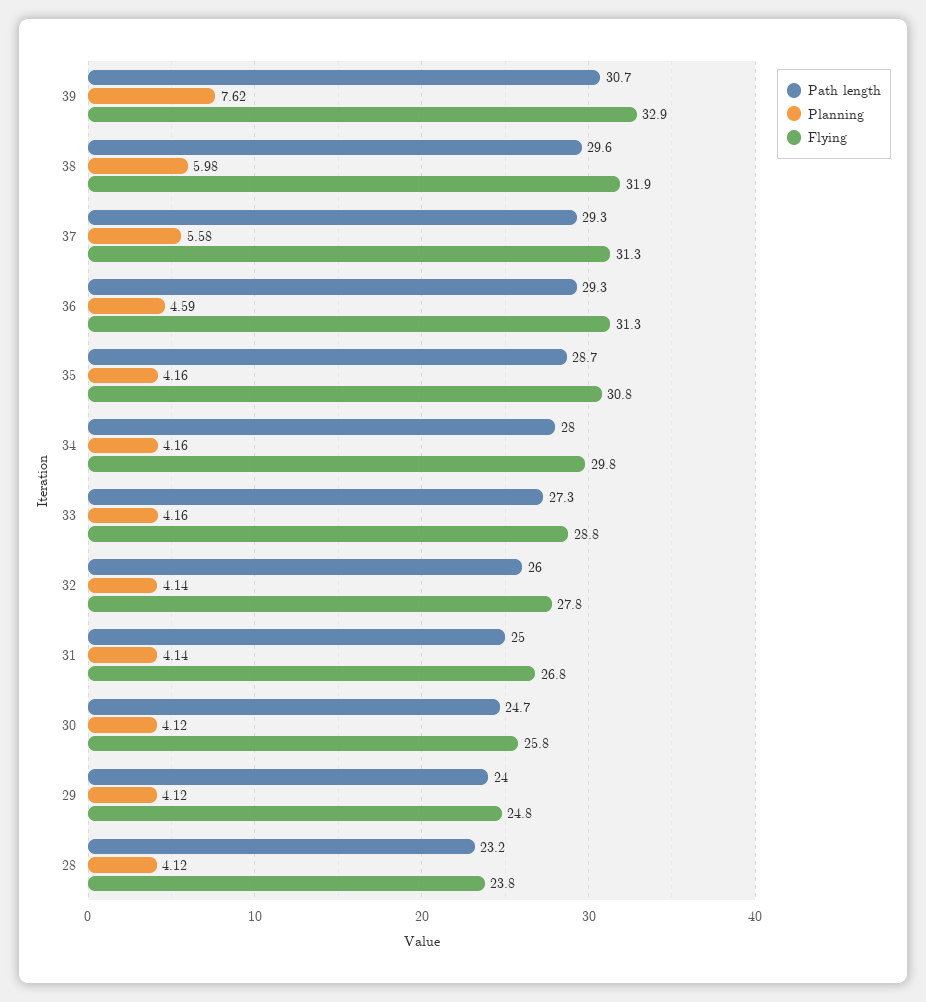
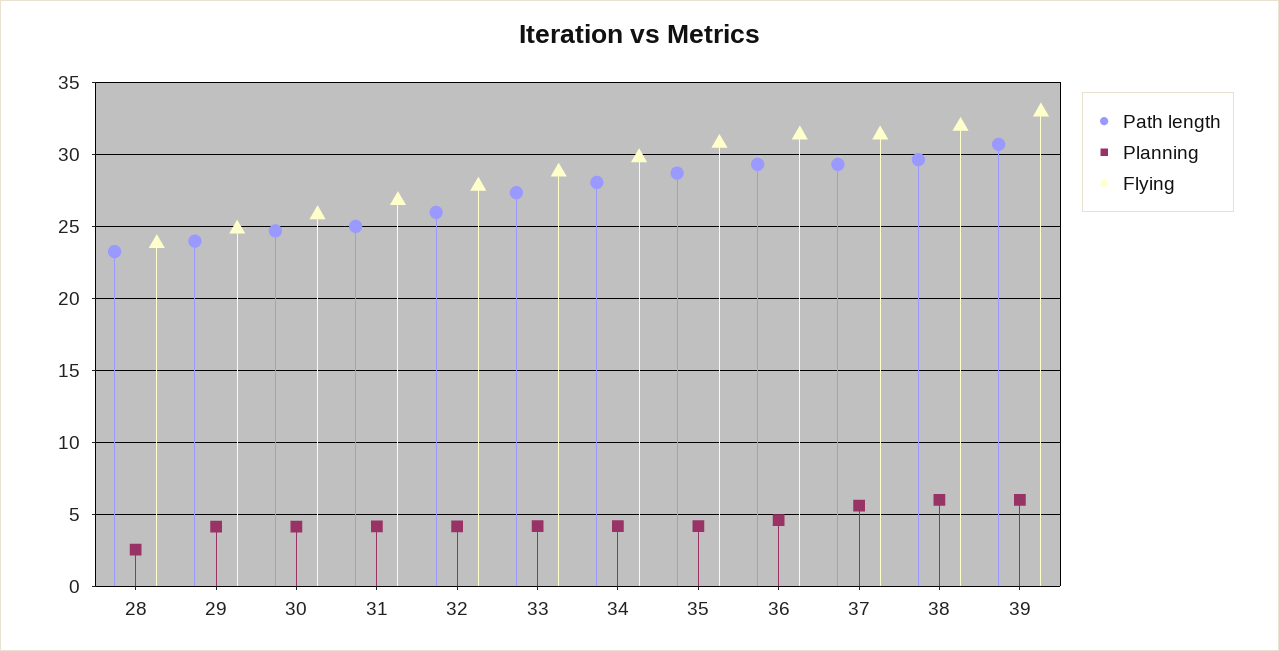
  {
    "Path length": {
      "39": 30.7,
      "38": 29.6,
      "37": 29.3,
      "36": 29.3,
      "35": 28.7,
      "34": 28,
      "33": 27.3,
      "32": 26,
      "31": 25,
      "30": 24.7,
      "29": 24,
      "28": 23.2
    },
    "Planning": {
-     "39": 7.62,
+     "39": 6,
      "38": 5.98,
      "37": 5.58,
      "36": 4.59,
      "35": 4.16,
      "34": 4.16,
      "33": 4.16,
      "32": 4.14,
      "31": 4.14,
      "30": 4.12,
      "29": 4.12,
-     "28": 4.12
+     "28": 2.5
    },
    "Flying": {
      "39": 32.9,
      "38": 31.9,
      "37": 31.3,
      "36": 31.3,
      "35": 30.8,
      "34": 29.8,
      "33": 28.8,
      "32": 27.8,
      "31": 26.8,
      "30": 25.8,
      "29": 24.8,
      "28": 23.8
    }
  }

